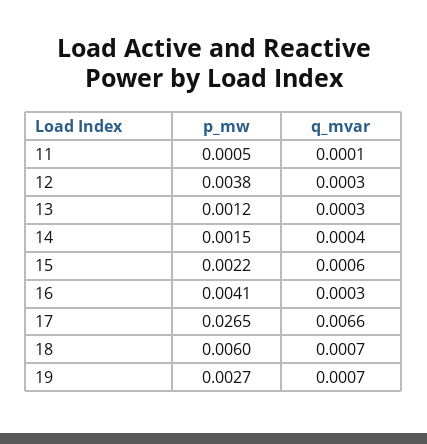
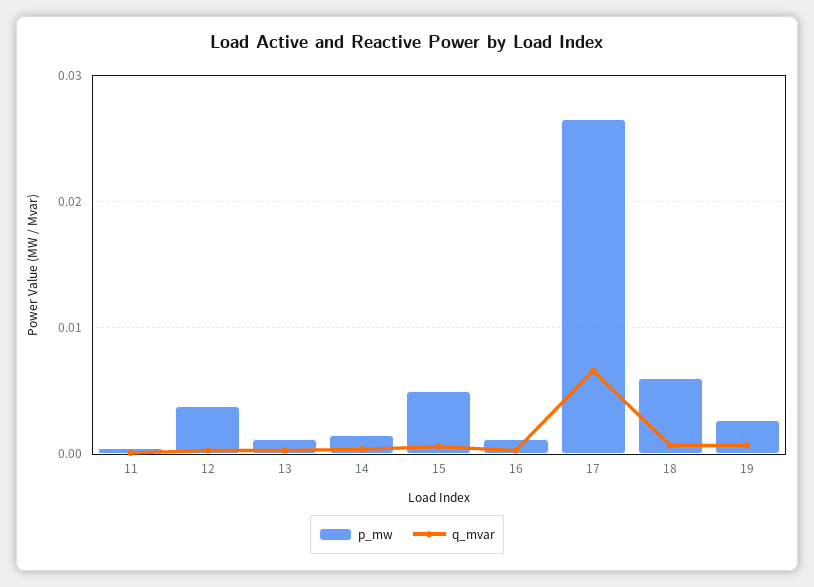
  {
    "p_mw": {
      "11": 0.0005,
      "12": 0.0038,
      "13": 0.0012,
      "14": 0.0015,
-     "15": 0.0022,
+     "15": 0.005,
-     "16": 0.0041,
+     "16": 0.001,
      "17": 0.0265,
      "18": 0.006,
      "19": 0.0027
    },
    "q_mvar": {
      "11": 0.0001,
      "12": 0.0003,
      "13": 0.0003,
      "14": 0.0004,
      "15": 0.0006,
      "16": 0.0003,
      "17": 0.0066,
      "18": 0.0007,
      "19": 0.0007
    }
  }

